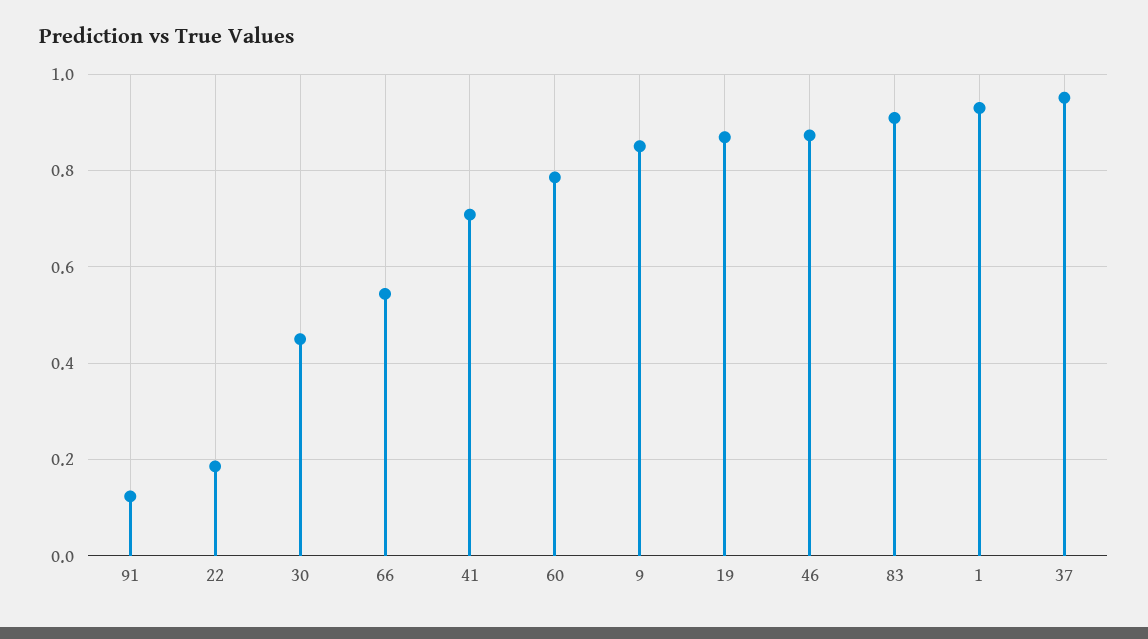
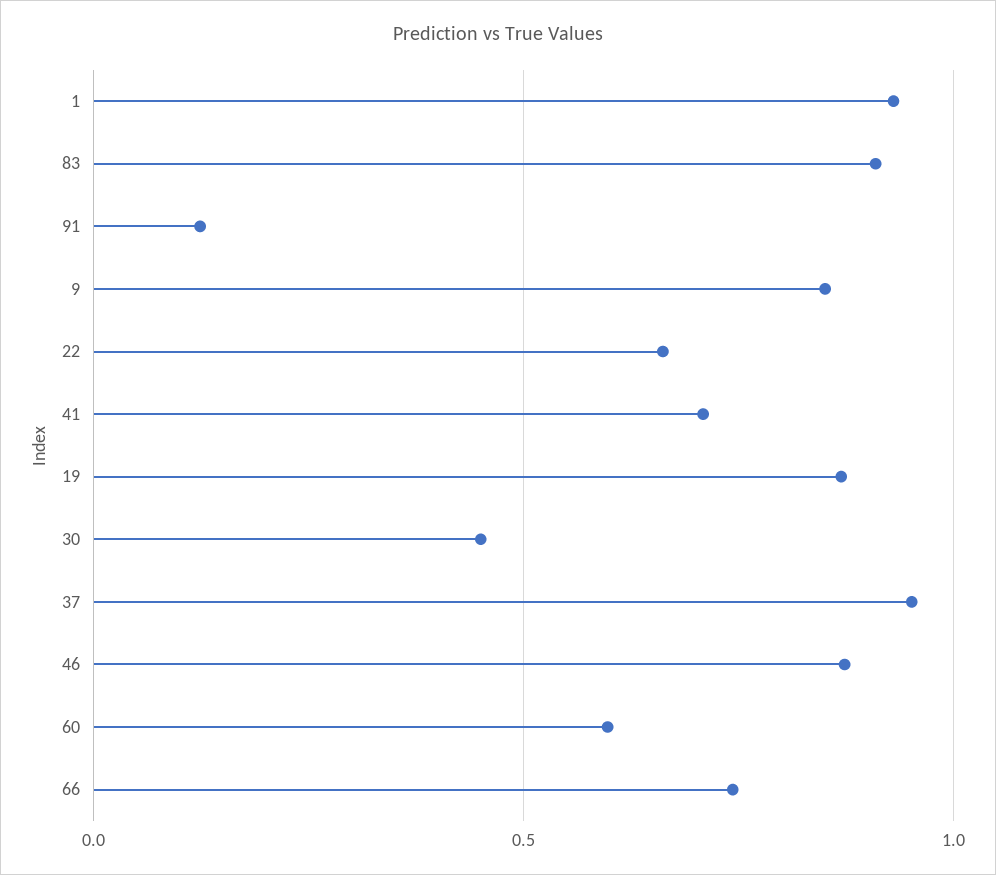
  {
    "91": 0.12,
-   "22": 0.18,
+   "22": 0.65,
    "30": 0.44,
-   "66": 0.54,
+   "66": 0.75,
    "41": 0.7,
-   "60": 0.78,
+   "60": 0.6,
    "9": 0.86,
    "19": 0.86,
    "46": 0.88,
    "83": 0.9,
    "1": 0.92,
    "37": 0.96
  }

